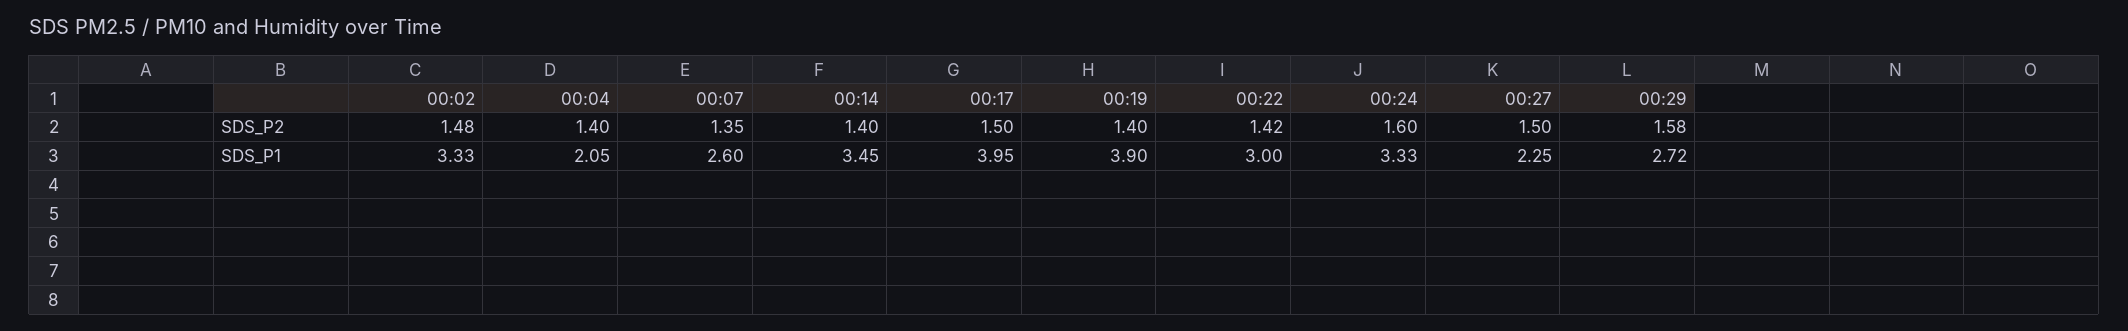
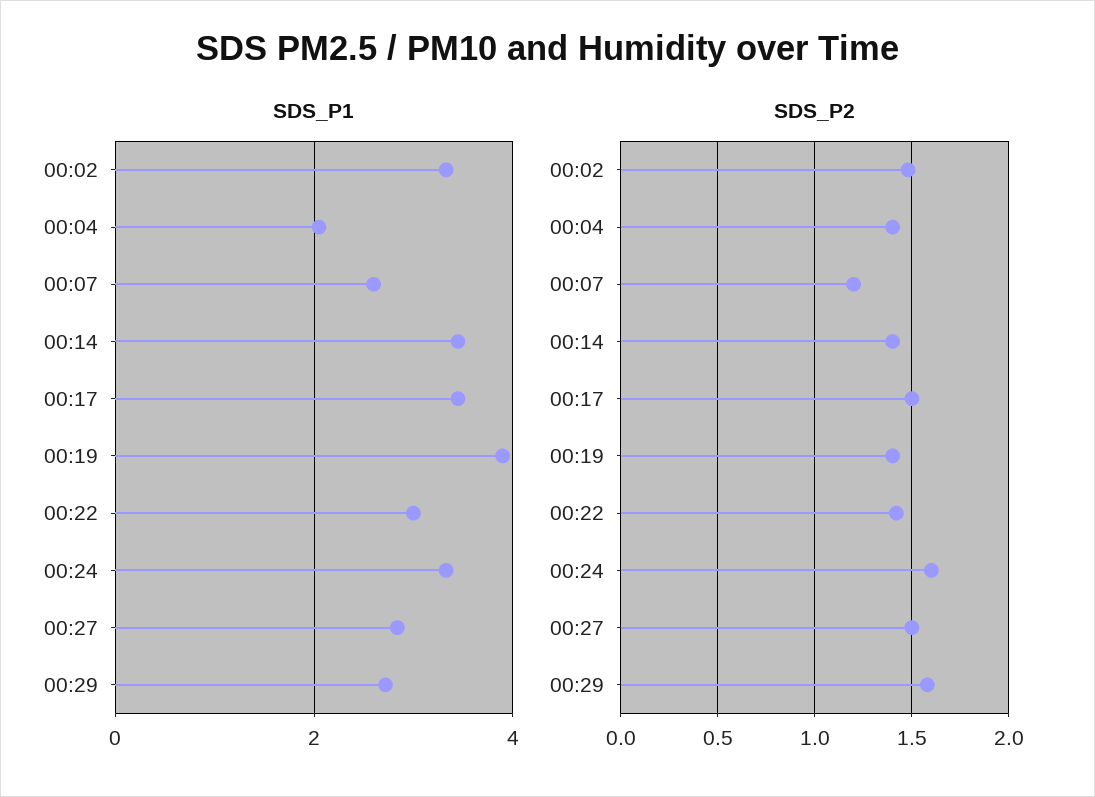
  {
    "SDS_P2": {
      "00:02": 1.48,
      "00:04": 1.4,
-     "00:07": 1.35,
+     "00:07": 1.2,
      "00:14": 1.4,
      "00:17": 1.5,
      "00:19": 1.4,
      "00:22": 1.42,
      "00:24": 1.6,
      "00:27": 1.5,
      "00:29": 1.58
    },
    "SDS_P1": {
      "00:02": 3.33,
      "00:04": 2.05,
      "00:07": 2.6,
      "00:14": 3.45,
-     "00:17": 3.95,
+     "00:17": 3.4,
      "00:19": 3.9,
      "00:22": 3,
      "00:24": 3.33,
-     "00:27": 2.25,
+     "00:27": 2.8,
      "00:29": 2.72
    }
  }

